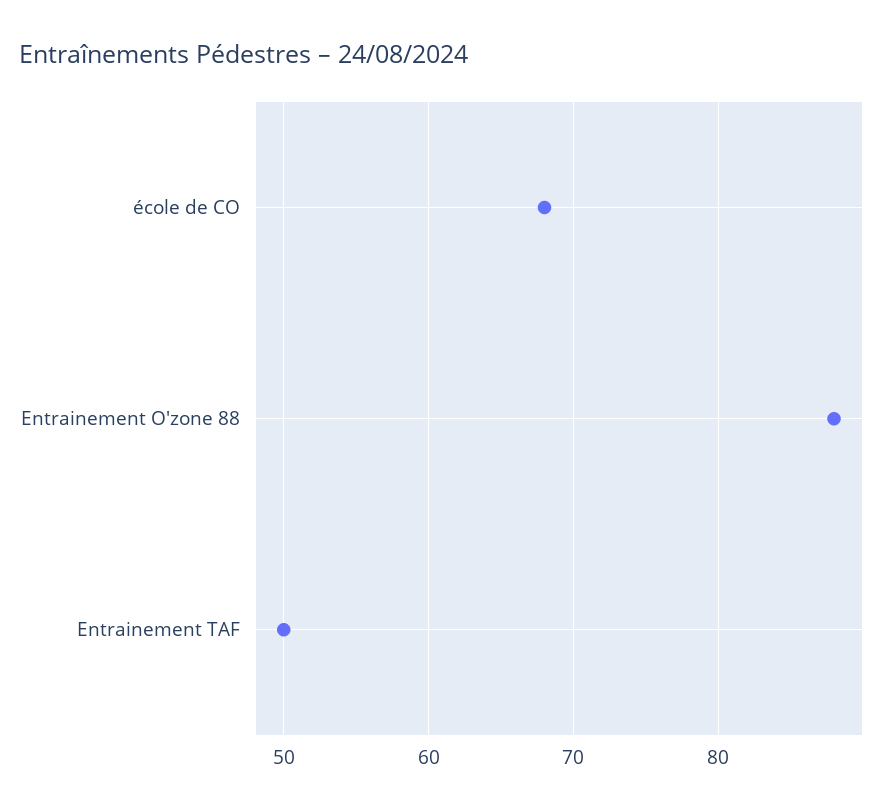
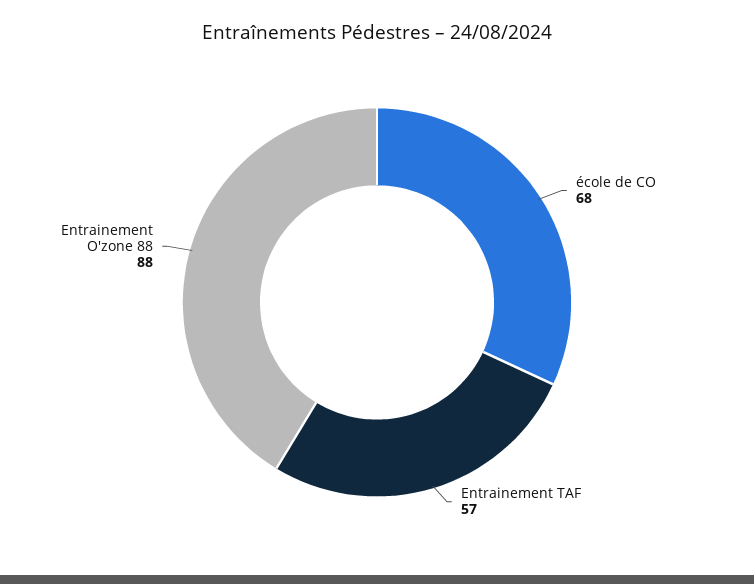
  {
    "école de CO": 68,
    "Entrainement O'zone 88": 88,
-   "Entrainement TAF": 50
+   "Entrainement TAF": 57
  }

